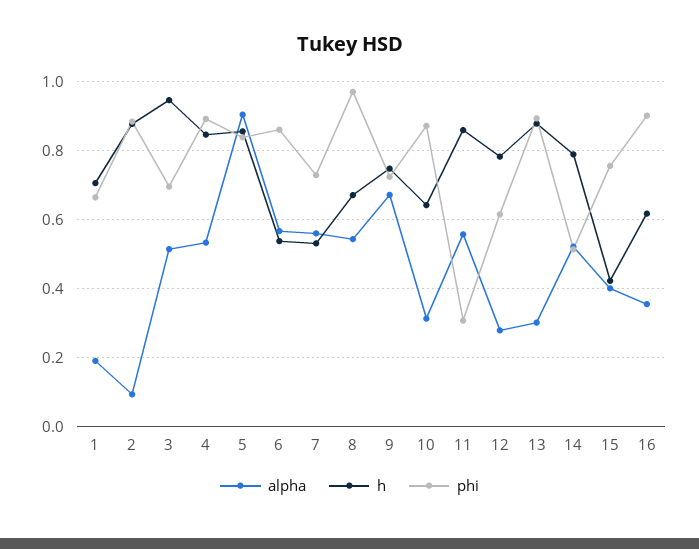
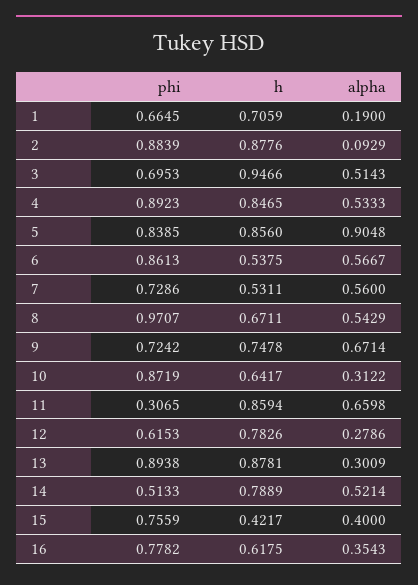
  {
    "alpha": {
      "1": 0.19,
      "2": 0.0929,
      "3": 0.5143,
      "4": 0.5333,
      "5": 0.9048,
      "6": 0.5667,
      "7": 0.56,
      "8": 0.5429,
      "9": 0.6714,
      "10": 0.3122,
-     "11": 0.56,
+     "11": 0.6598,
      "12": 0.2786,
      "13": 0.3009,
      "14": 0.5214,
      "15": 0.4,
      "16": 0.3543
    },
    "h": {
      "1": 0.7059,
      "2": 0.8776,
      "3": 0.9466,
      "4": 0.8465,
      "5": 0.856,
      "6": 0.5375,
      "7": 0.5311,
      "8": 0.6711,
      "9": 0.7478,
      "10": 0.6417,
      "11": 0.8594,
      "12": 0.7826,
      "13": 0.8781,
      "14": 0.7889,
      "15": 0.4217,
      "16": 0.6175
    },
    "phi": {
      "1": 0.6645,
      "2": 0.8839,
      "3": 0.6953,
      "4": 0.8923,
      "5": 0.8385,
      "6": 0.8613,
      "7": 0.7286,
      "8": 0.9707,
      "9": 0.7242,
      "10": 0.8719,
      "11": 0.3065,
      "12": 0.6153,
      "13": 0.8938,
      "14": 0.5133,
      "15": 0.7559,
-     "16": 0.9
+     "16": 0.7782
    }
  }

